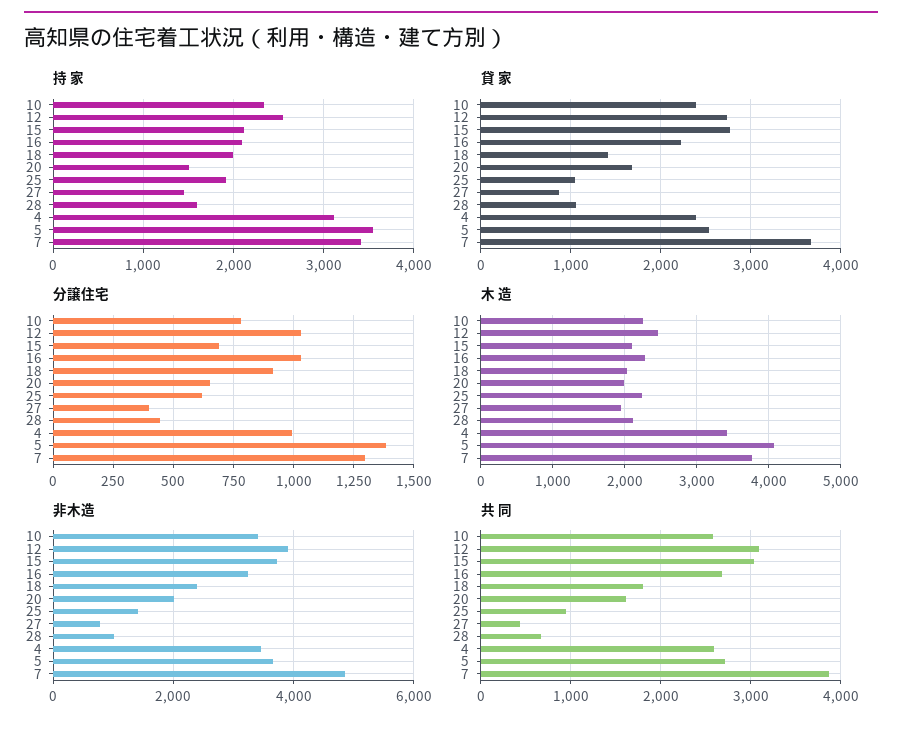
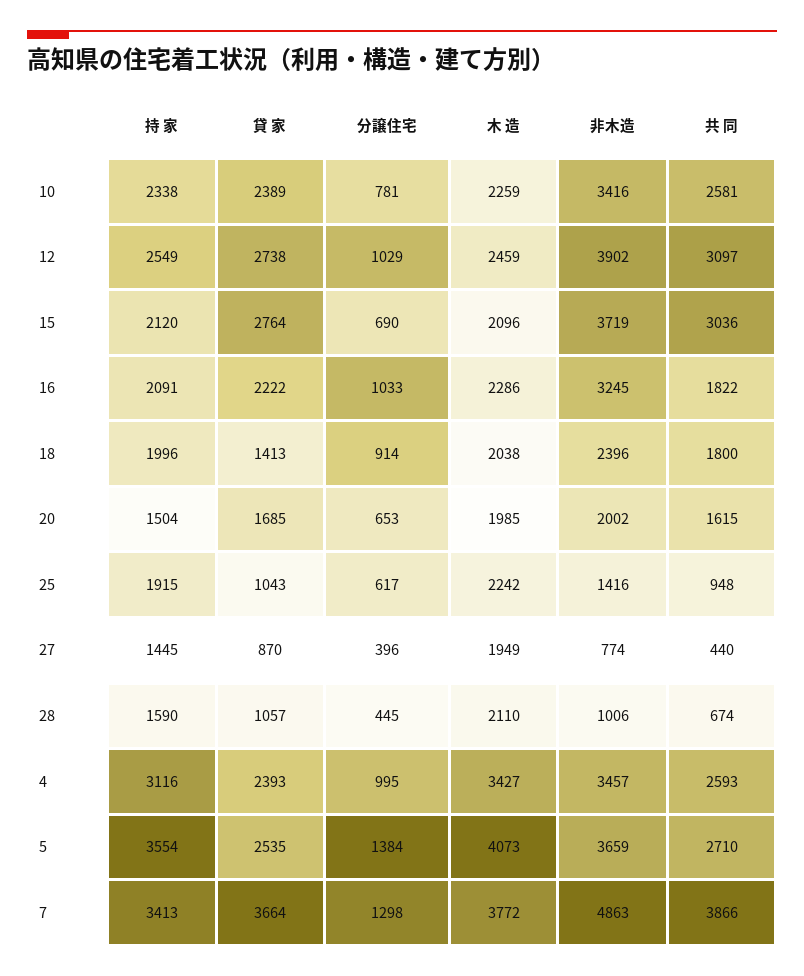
  {
    "持 家": {
      "10": 2338,
      "12": 2549,
      "15": 2120,
      "16": 2091,
      "18": 1996,
      "20": 1504,
      "25": 1915,
      "27": 1445,
      "28": 1590,
      "4": 3116,
      "5": 3554,
      "7": 3413
    },
    "貸 家": {
      "10": 2389,
      "12": 2738,
      "15": 2764,
      "16": 2222,
      "18": 1413,
      "20": 1685,
      "25": 1043,
      "27": 870,
      "28": 1057,
      "4": 2393,
      "5": 2535,
      "7": 3664
    },
    "分譲住宅": {
      "10": 781,
      "12": 1029,
      "15": 690,
      "16": 1033,
      "18": 914,
      "20": 653,
      "25": 617,
      "27": 396,
      "28": 445,
      "4": 995,
      "5": 1384,
      "7": 1298
    },
    "木 造": {
      "10": 2259,
      "12": 2459,
      "15": 2096,
      "16": 2286,
      "18": 2038,
      "20": 1985,
      "25": 2242,
      "27": 1949,
      "28": 2110,
      "4": 3427,
      "5": 4073,
      "7": 3772
    },
    "非木造": {
      "10": 3416,
      "12": 3902,
      "15": 3719,
      "16": 3245,
      "18": 2396,
      "20": 2002,
      "25": 1416,
      "27": 774,
      "28": 1006,
      "4": 3457,
      "5": 3659,
      "7": 4863
    },
    "共 同": {
      "10": 2581,
      "12": 3097,
      "15": 3036,
-     "16": 2700,
+     "16": 1822,
      "18": 1800,
      "20": 1615,
      "25": 948,
      "27": 440,
      "28": 674,
      "4": 2593,
      "5": 2710,
      "7": 3866
    }
  }

